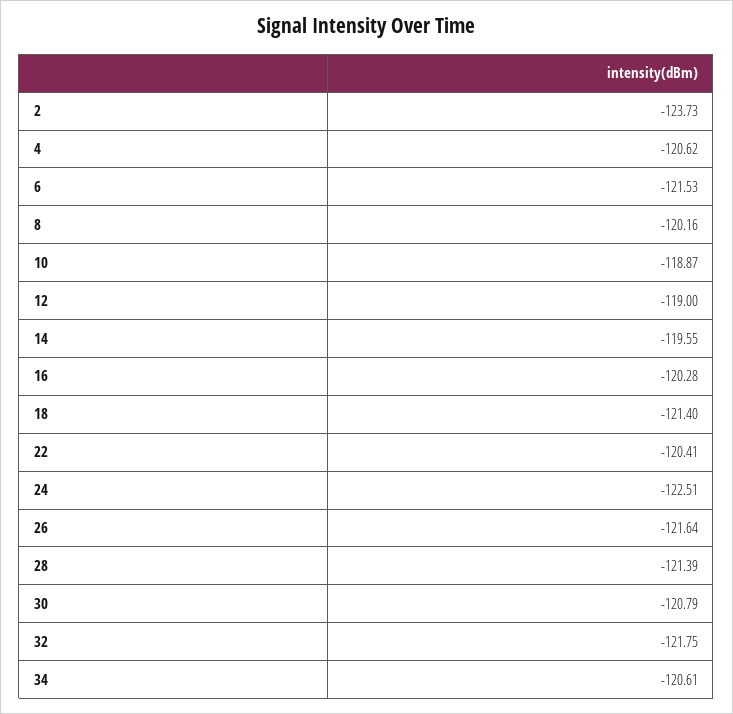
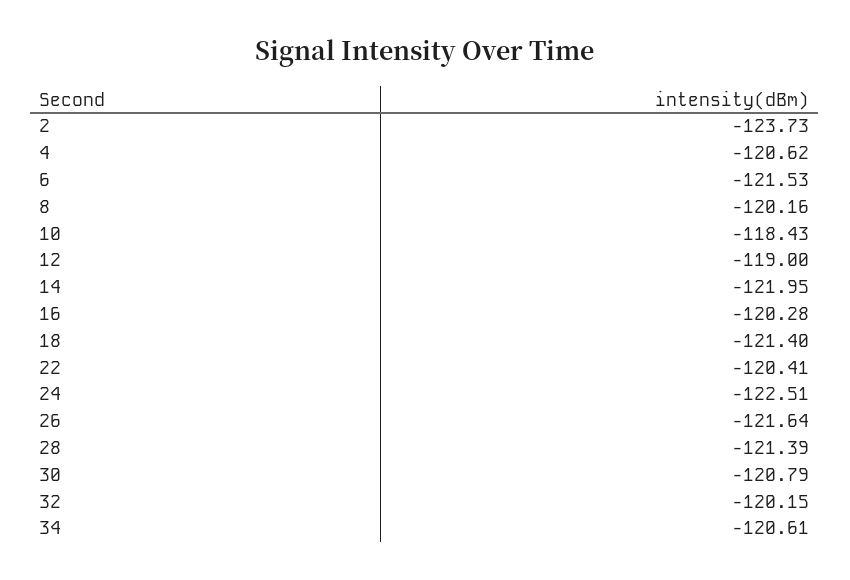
  {
    "2": -123.73,
    "4": -120.62,
    "6": -121.53,
    "8": -120.16,
-   "10": -118.87,
+   "10": -118.43,
    "12": -119,
-   "14": -119.55,
+   "14": -121.95,
    "16": -120.28,
    "18": -121.4,
    "22": -120.41,
    "24": -122.51,
    "26": -121.64,
    "28": -121.39,
    "30": -120.79,
-   "32": -121.75,
+   "32": -120.15,
    "34": -120.61
  }

